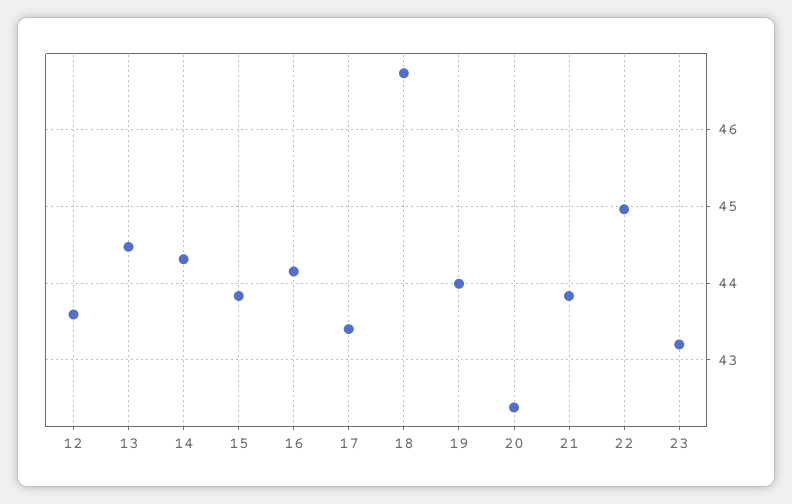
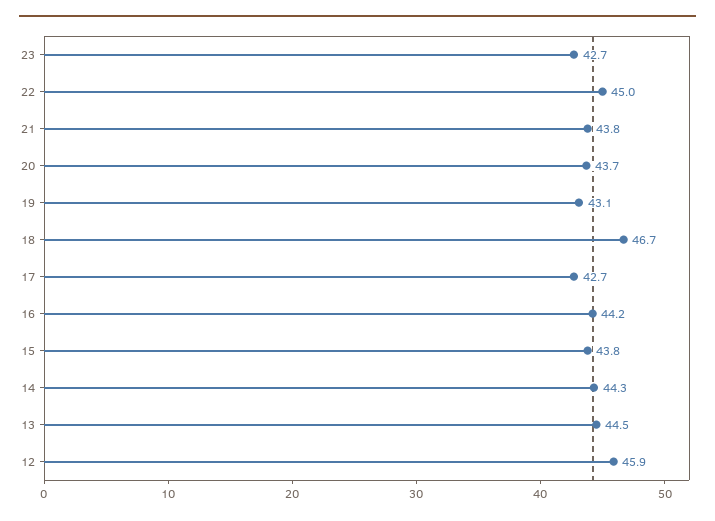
  {
-   "12": 43.6,
+   "12": 45.9,
    "13": 44.5,
    "14": 44.3,
    "15": 43.8,
    "16": 44.2,
-   "17": 43.4,
+   "17": 42.7,
    "18": 46.7,
-   "19": 44,
+   "19": 43.1,
-   "20": 42.4,
+   "20": 43.7,
    "21": 43.8,
    "22": 45,
-   "23": 43.2
+   "23": 42.7
  }

